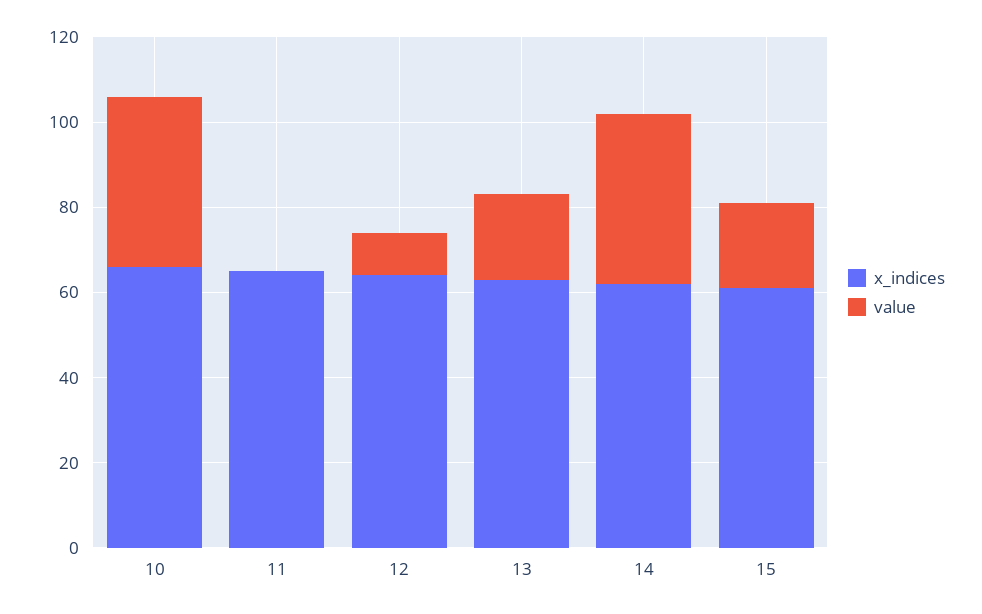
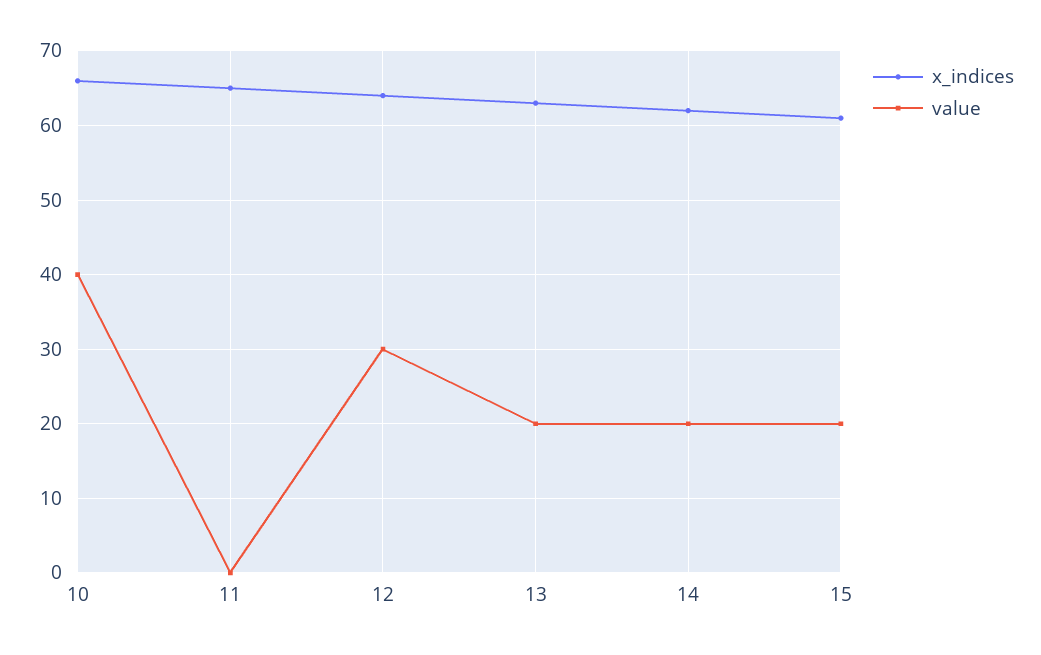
  {
    "x_indices": {
      "10": 66,
      "11": 65,
      "12": 64,
      "13": 63,
      "14": 62,
      "15": 61
    },
    "value": {
      "10": 40,
      "11": 0,
-     "12": 10,
+     "12": 30,
      "13": 20,
-     "14": 40,
+     "14": 20,
      "15": 20
    }
  }

